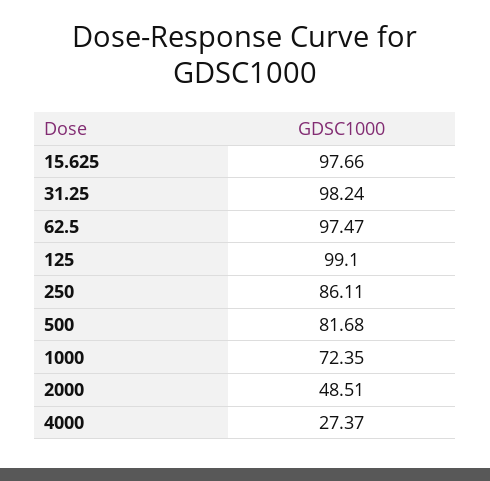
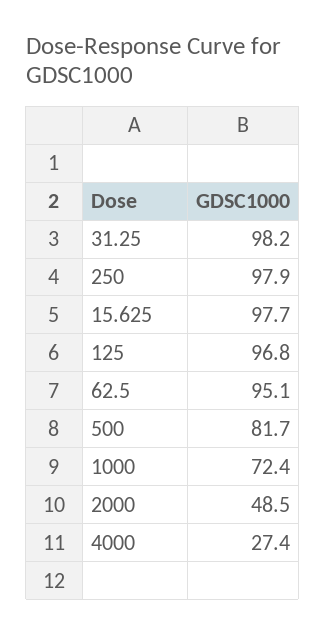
  {
    "15.625": 97.66,
    "31.25": 98.24,
-   "62.5": 97.47,
+   "62.5": 95.1,
-   "125": 99.1,
+   "125": 96.8,
-   "250": 86.11,
+   "250": 97.9,
    "500": 81.68,
    "1000": 72.35,
    "2000": 48.51,
    "4000": 27.37
  }

